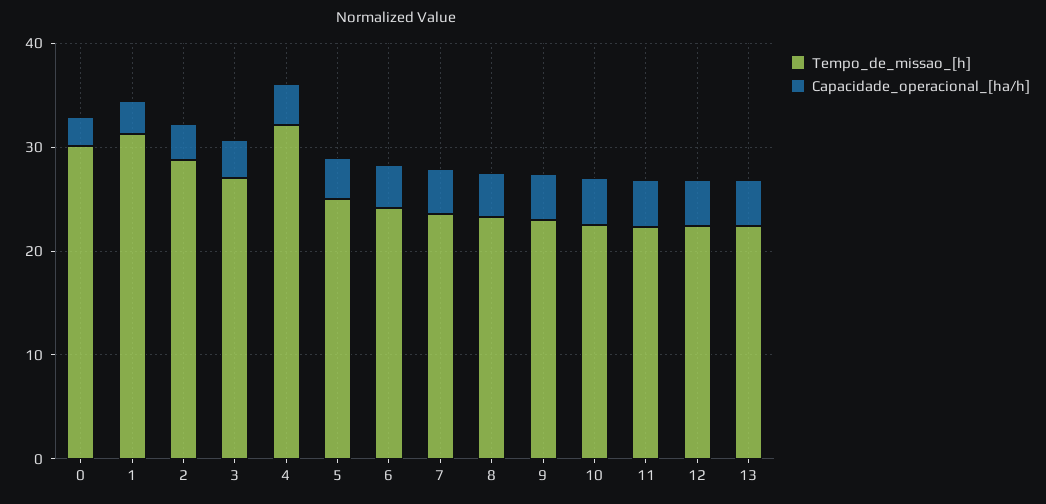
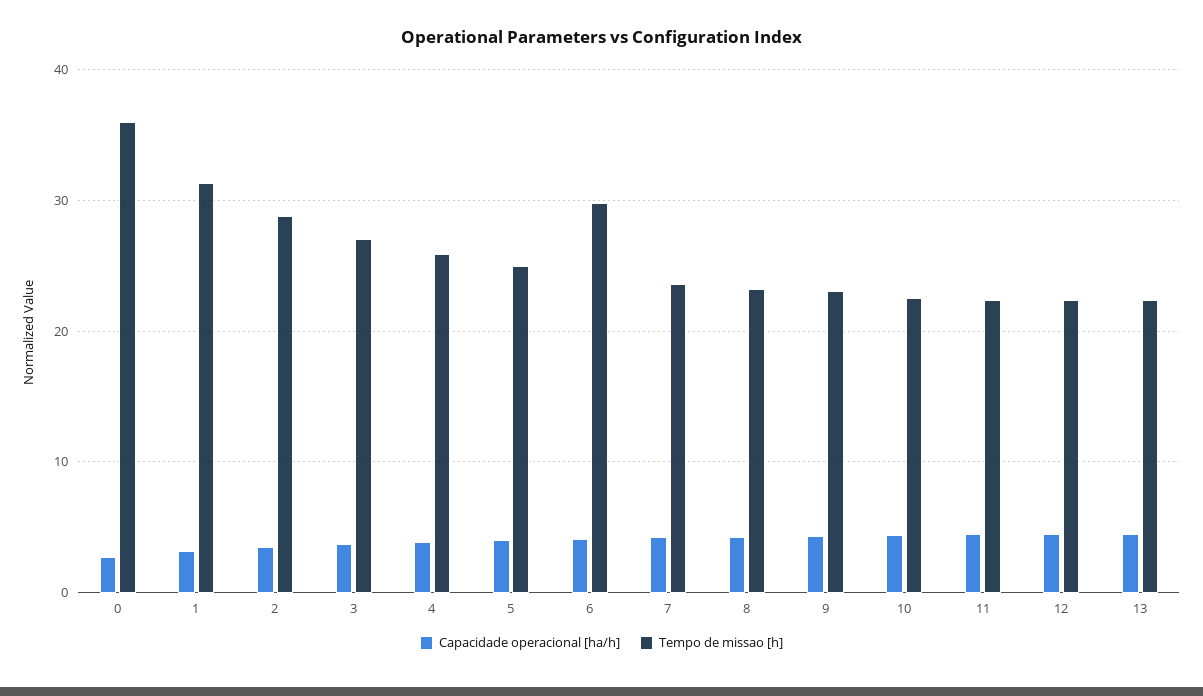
  {
    "Tempo_de_missao_[h]": {
-     "0": 30,
+     "0": 36,
      "1": 31,
      "2": 29,
      "3": 27,
-     "4": 32,
+     "4": 26,
      "5": 25,
-     "6": 24,
+     "6": 30,
      "7": 24,
      "8": 23,
      "9": 23,
      "10": 23,
      "11": 22,
      "12": 22,
      "13": 22
    },
    "Capacidade_operacional_[ha/h]": {
      "0": 3,
      "1": 3,
      "2": 3,
      "3": 4,
      "4": 4,
      "5": 4,
      "6": 4,
      "7": 4,
      "8": 4,
      "9": 4,
      "10": 4,
      "11": 4,
      "12": 4,
      "13": 4
    }
  }

